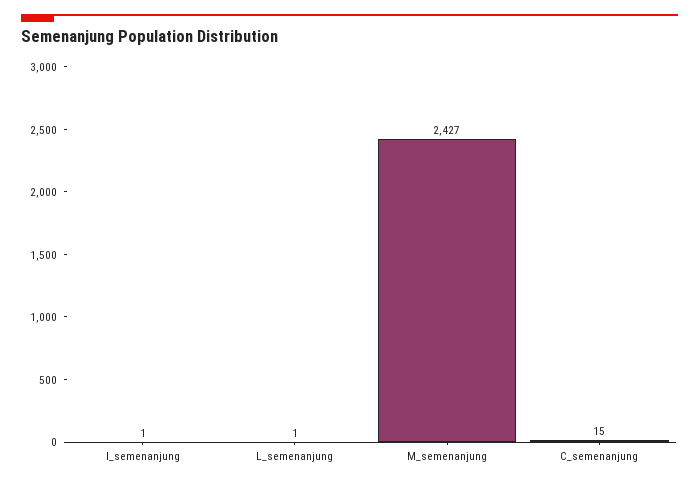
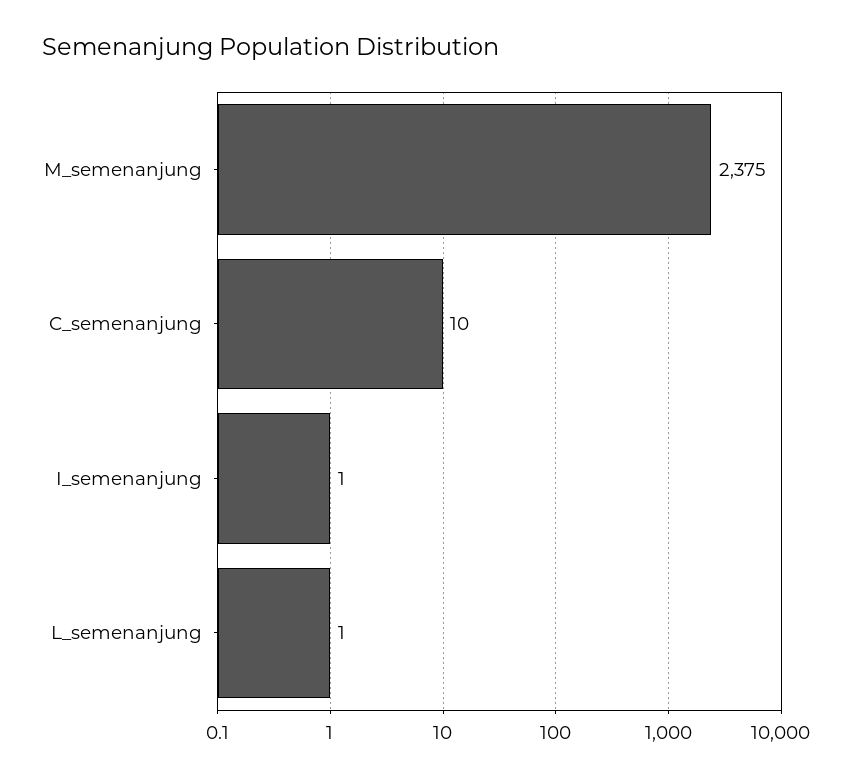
  {
    "I_semenanjung": 1,
    "L_semenanjung": 1,
-   "M_semenanjung": 2427,
+   "M_semenanjung": 2375,
-   "C_semenanjung": 15
+   "C_semenanjung": 10
  }

